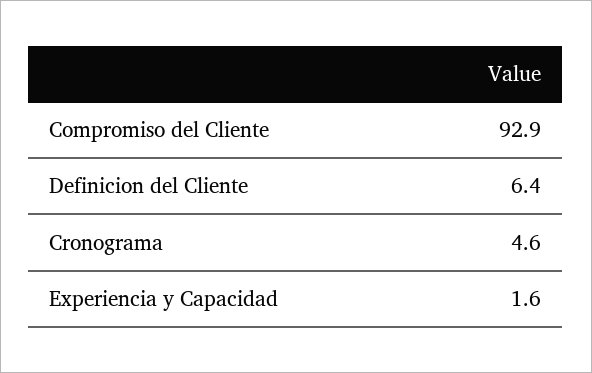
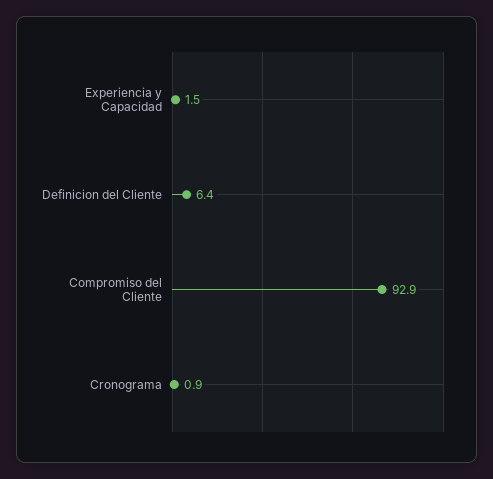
  {
    "Compromiso del Cliente": 92.9,
    "Definicion del Cliente": 6.4,
-   "Cronograma": 4.6,
+   "Cronograma": 0.9,
-   "Experiencia y Capacidad": 1.6
+   "Experiencia y Capacidad": 1.5
  }

